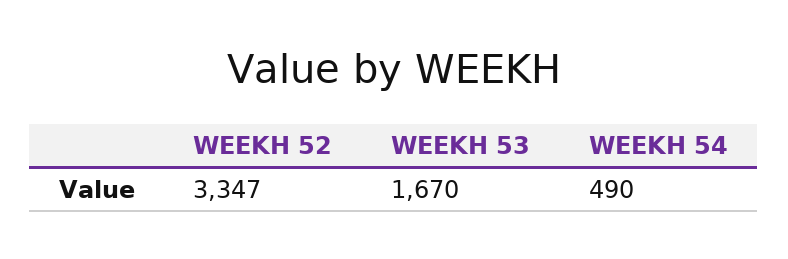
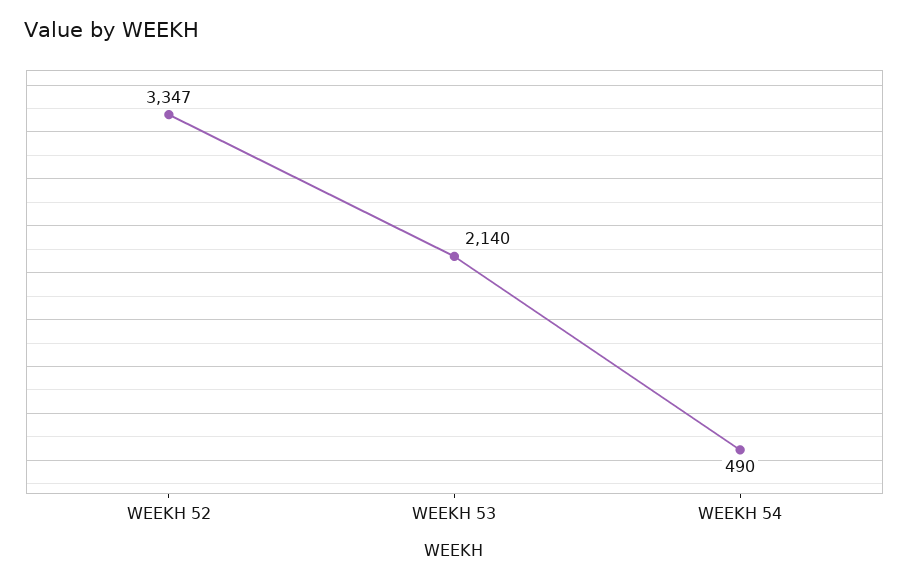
  {
    "WEEKH 52": 3347,
-   "WEEKH 53": 1670,
+   "WEEKH 53": 2140,
    "WEEKH 54": 490
  }

